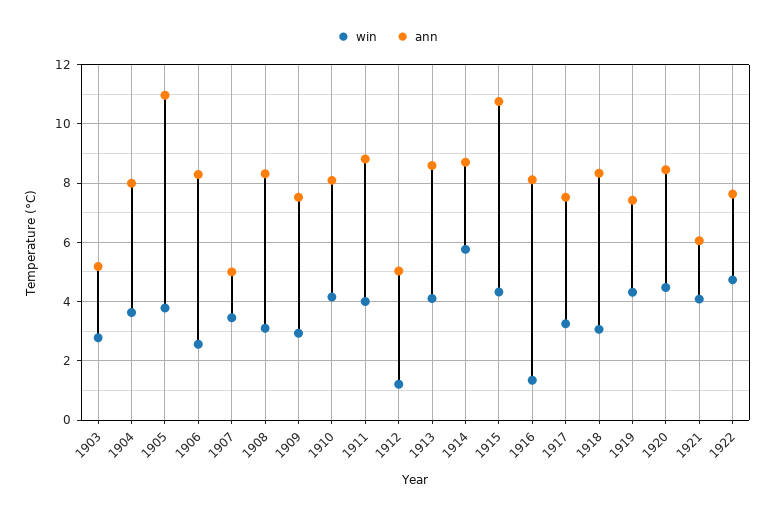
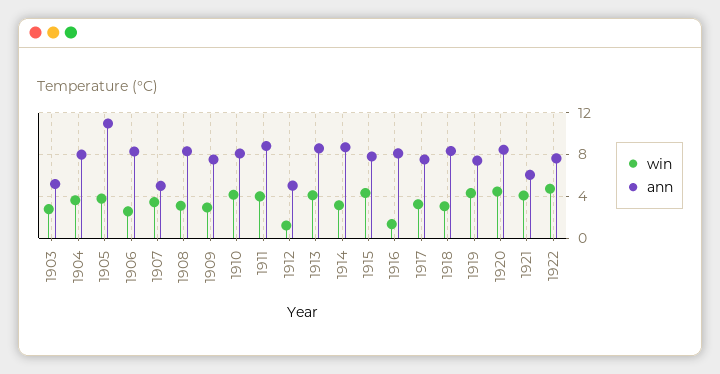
  {
    "win": {
      "1903": 2.75,
      "1904": 3.75,
      "1905": 3.75,
      "1906": 2.5,
      "1907": 3.5,
      "1908": 3,
      "1909": 3,
      "1910": 4.25,
      "1911": 4,
      "1912": 1.25,
      "1913": 4,
-     "1914": 5.75,
+     "1914": 3,
      "1915": 4.25,
      "1916": 1.25,
      "1917": 3.25,
      "1918": 3,
      "1919": 4.25,
      "1920": 4.5,
      "1921": 4,
      "1922": 4.75
    },
    "ann": {
      "1903": 5.25,
      "1904": 8,
      "1905": 11,
      "1906": 8.25,
      "1907": 5,
      "1908": 8.25,
      "1909": 7.5,
      "1910": 8,
      "1911": 8.75,
      "1912": 5,
      "1913": 8.5,
      "1914": 8.75,
-     "1915": 10.75,
+     "1915": 8,
      "1916": 8,
      "1917": 7.5,
      "1918": 8.25,
      "1919": 7.5,
      "1920": 8.5,
      "1921": 6,
      "1922": 7.75
    }
  }

